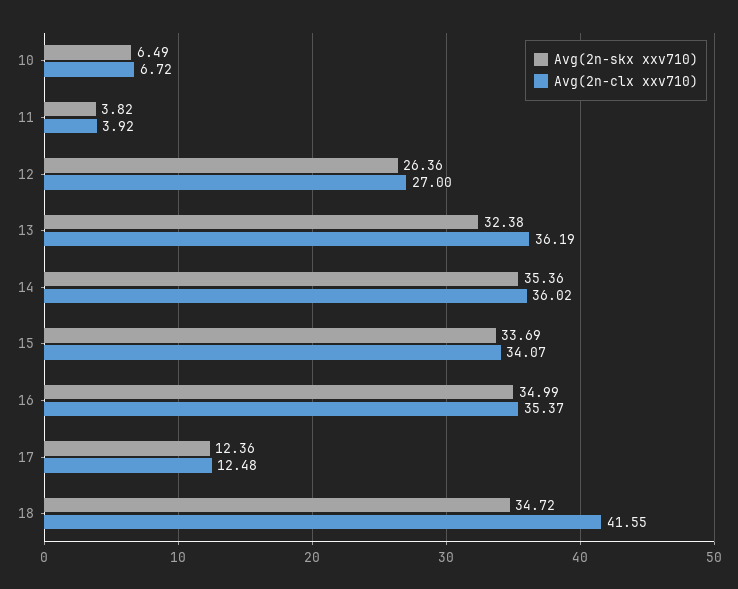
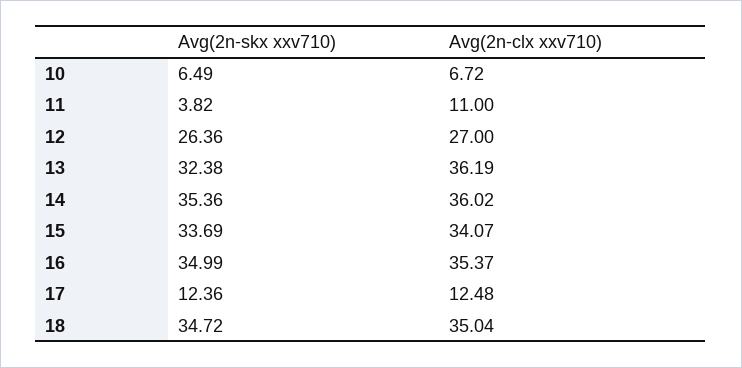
  {
    "Avg(2n-skx xxv710)": {
      "10": 6.49,
      "11": 3.82,
      "12": 26.36,
      "13": 32.38,
      "14": 35.36,
      "15": 33.69,
      "16": 34.99,
      "17": 12.36,
      "18": 34.72
    },
    "Avg(2n-clx xxv710)": {
      "10": 6.72,
-     "11": 3.92,
+     "11": 11,
      "12": 27,
      "13": 36.19,
      "14": 36.02,
      "15": 34.07,
      "16": 35.37,
      "17": 12.48,
-     "18": 41.55
+     "18": 35.04
    }
  }

